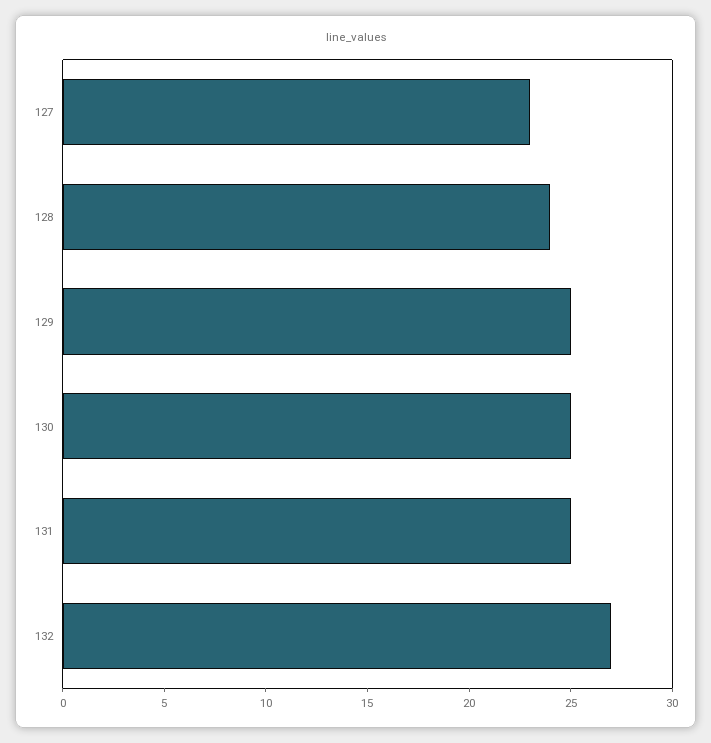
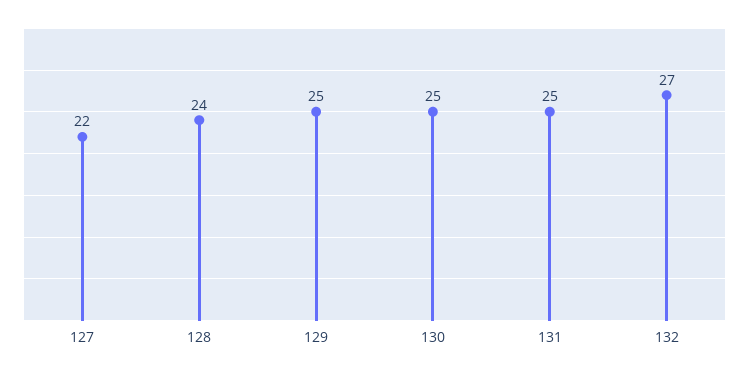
  {
-   "127": 23,
+   "127": 22,
    "128": 24,
    "129": 25,
    "130": 25,
    "131": 25,
    "132": 27
  }

